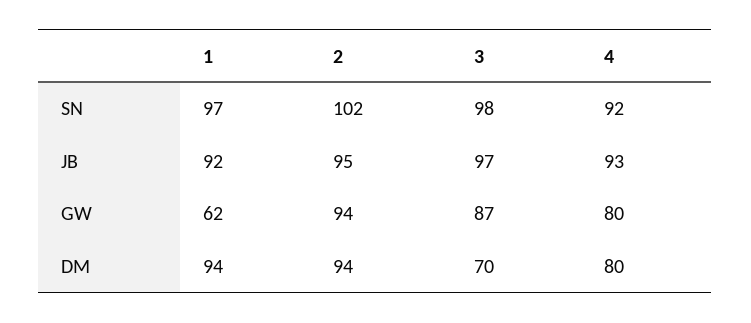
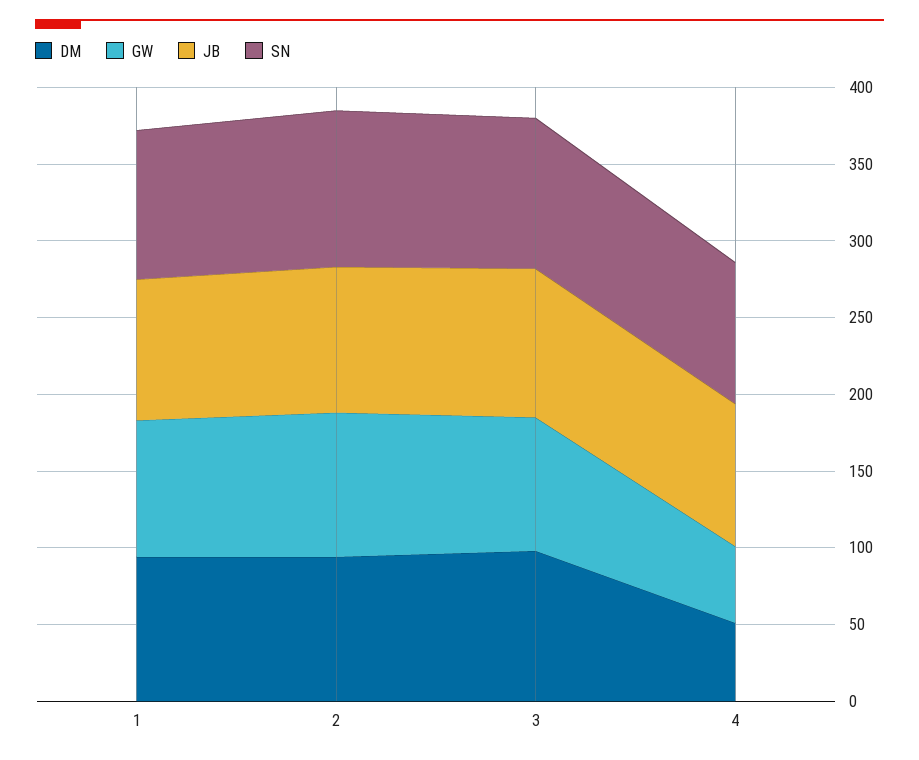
  {
    "SN": {
      "1": 97,
      "2": 102,
      "3": 98,
      "4": 92
    },
    "JB": {
      "1": 92,
      "2": 95,
      "3": 97,
      "4": 93
    },
    "GW": {
-     "1": 62,
+     "1": 90,
      "2": 94,
      "3": 87,
-     "4": 80
+     "4": 50
    },
    "DM": {
      "1": 94,
      "2": 94,
-     "3": 70,
+     "3": 100,
-     "4": 80
+     "4": 50
    }
  }

